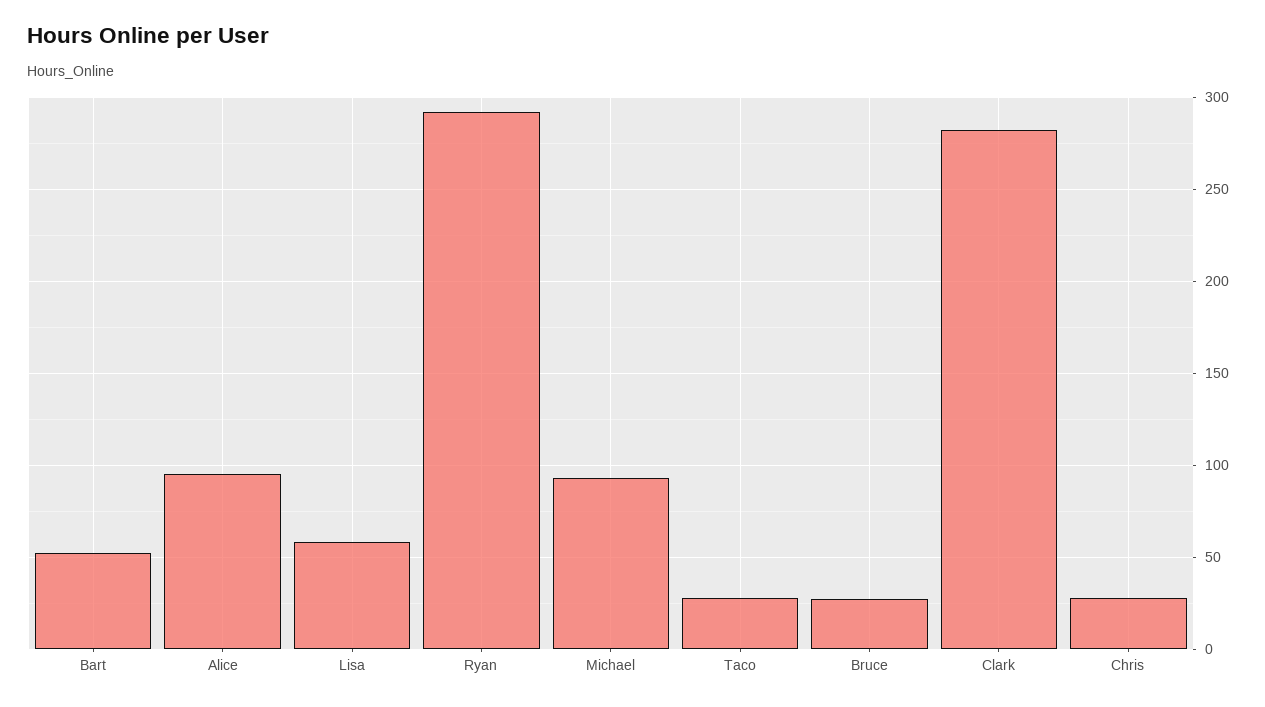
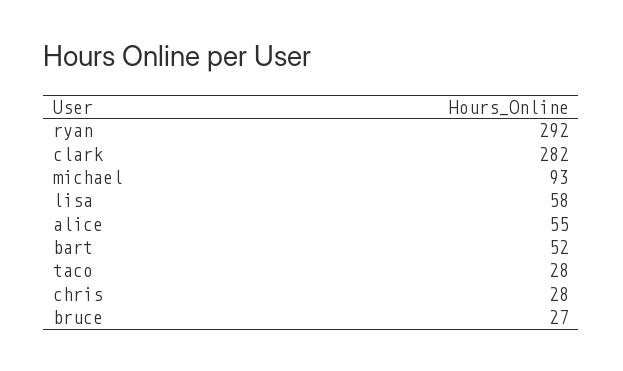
  {
    "Bart": 52,
-   "Alice": 95,
+   "Alice": 55,
    "Lisa": 58,
    "Ryan": 292,
    "Michael": 93,
    "Taco": 28,
    "Bruce": 27,
    "Clark": 282,
    "Chris": 28
  }

